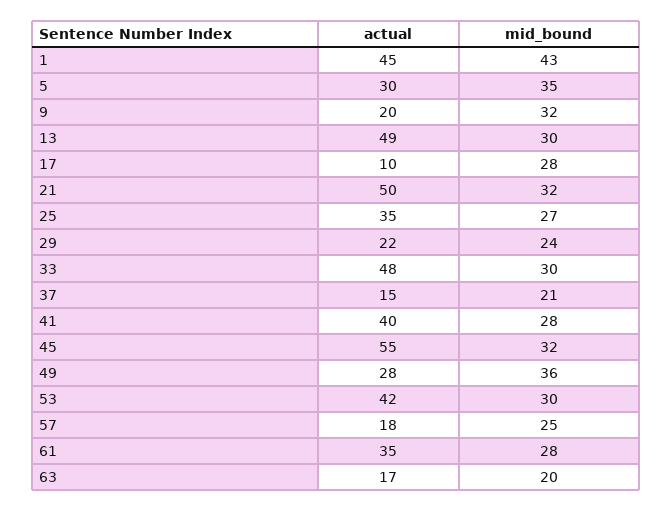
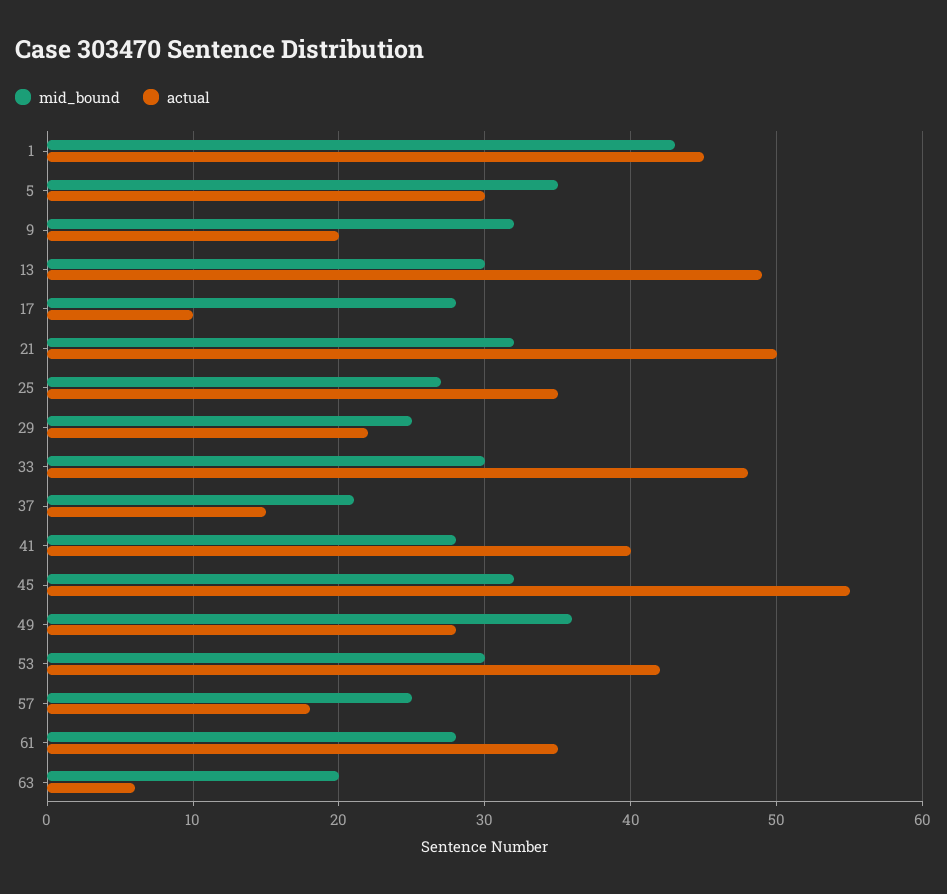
  {
    "actual": {
      "1": 45,
      "5": 30,
      "9": 20,
      "13": 49,
      "17": 10,
      "21": 50,
      "25": 35,
      "29": 22,
      "33": 48,
      "37": 15,
      "41": 40,
      "45": 55,
      "49": 28,
      "53": 42,
      "57": 18,
      "61": 35,
-     "63": 17
+     "63": 6
    },
    "mid_bound": {
      "1": 43,
      "5": 35,
      "9": 32,
      "13": 30,
      "17": 28,
      "21": 32,
      "25": 27,
-     "29": 24,
+     "29": 25,
      "33": 30,
      "37": 21,
      "41": 28,
      "45": 32,
      "49": 36,
      "53": 30,
      "57": 25,
      "61": 28,
      "63": 20
    }
  }

